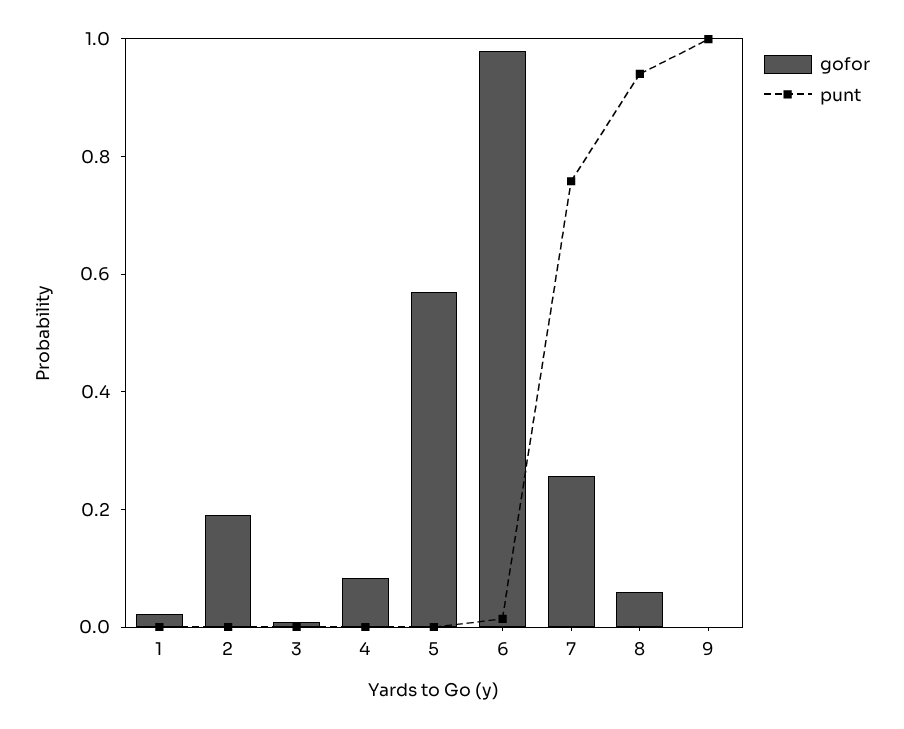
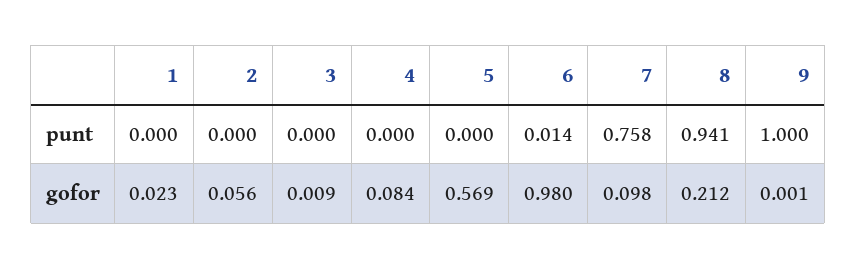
  {
    "gofor": {
      "1": 0.023,
-     "2": 0.2,
+     "2": 0.056,
      "3": 0.009,
      "4": 0.084,
      "5": 0.569,
      "6": 0.98,
-     "7": 0.25,
+     "7": 0.098,
-     "8": 0.05,
+     "8": 0.212,
      "9": 0.001
    },
    "punt": {
      "1": 0,
      "2": 0,
      "3": 0,
      "4": 0,
      "5": 0,
      "6": 0.014,
      "7": 0.758,
      "8": 0.941,
      "9": 1
    }
  }

